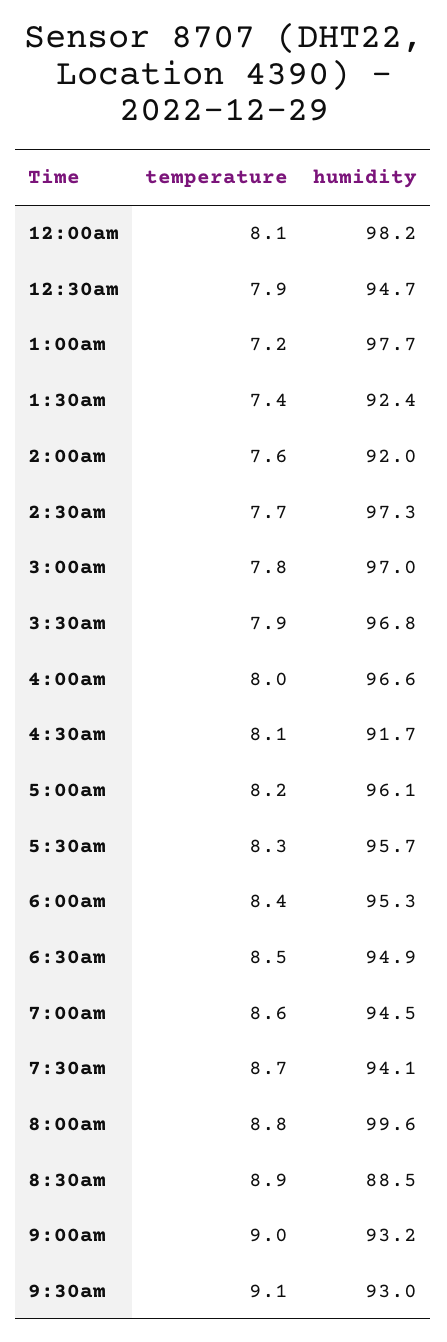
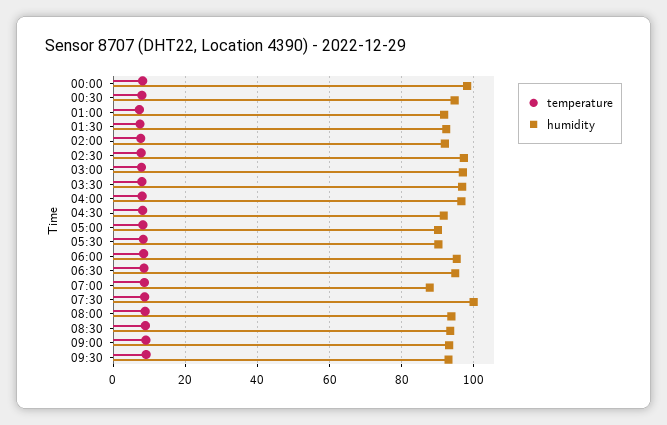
  {
    "temperature": {
      "12:00am": 8.1,
      "12:30am": 7.9,
      "1:00am": 7.2,
      "1:30am": 7.4,
      "2:00am": 7.6,
      "2:30am": 7.7,
      "3:00am": 7.8,
      "3:30am": 7.9,
      "4:00am": 8,
      "4:30am": 8.1,
      "5:00am": 8.2,
      "5:30am": 8.3,
      "6:00am": 8.4,
      "6:30am": 8.5,
      "7:00am": 8.6,
      "7:30am": 8.7,
      "8:00am": 8.8,
      "8:30am": 8.9,
      "9:00am": 9,
      "9:30am": 9.1
    },
    "humidity": {
      "12:00am": 98.2,
      "12:30am": 94.7,
-     "1:00am": 97.7,
+     "1:00am": 92,
      "1:30am": 92.4,
      "2:00am": 92,
      "2:30am": 97.3,
      "3:00am": 97,
      "3:30am": 96.8,
      "4:00am": 96.6,
      "4:30am": 91.7,
-     "5:00am": 96.1,
+     "5:00am": 90,
-     "5:30am": 95.7,
+     "5:30am": 90,
      "6:00am": 95.3,
      "6:30am": 94.9,
-     "7:00am": 94.5,
+     "7:00am": 88,
-     "7:30am": 94.1,
+     "7:30am": 100,
-     "8:00am": 99.6,
+     "8:00am": 94,
-     "8:30am": 88.5,
+     "8:30am": 94,
      "9:00am": 93.2,
      "9:30am": 93
    }
  }

